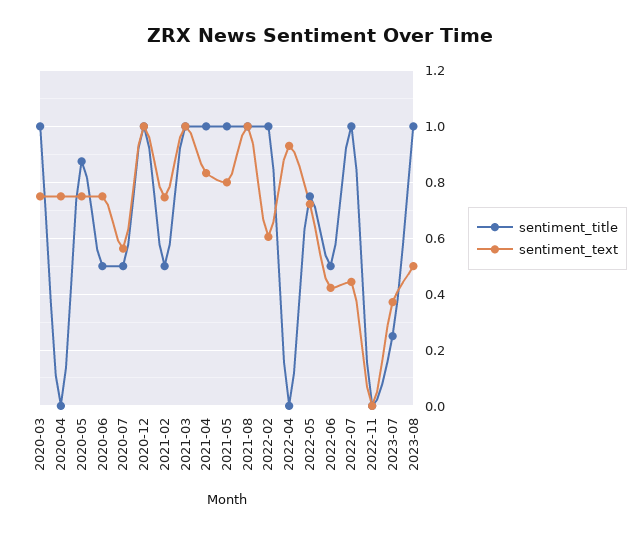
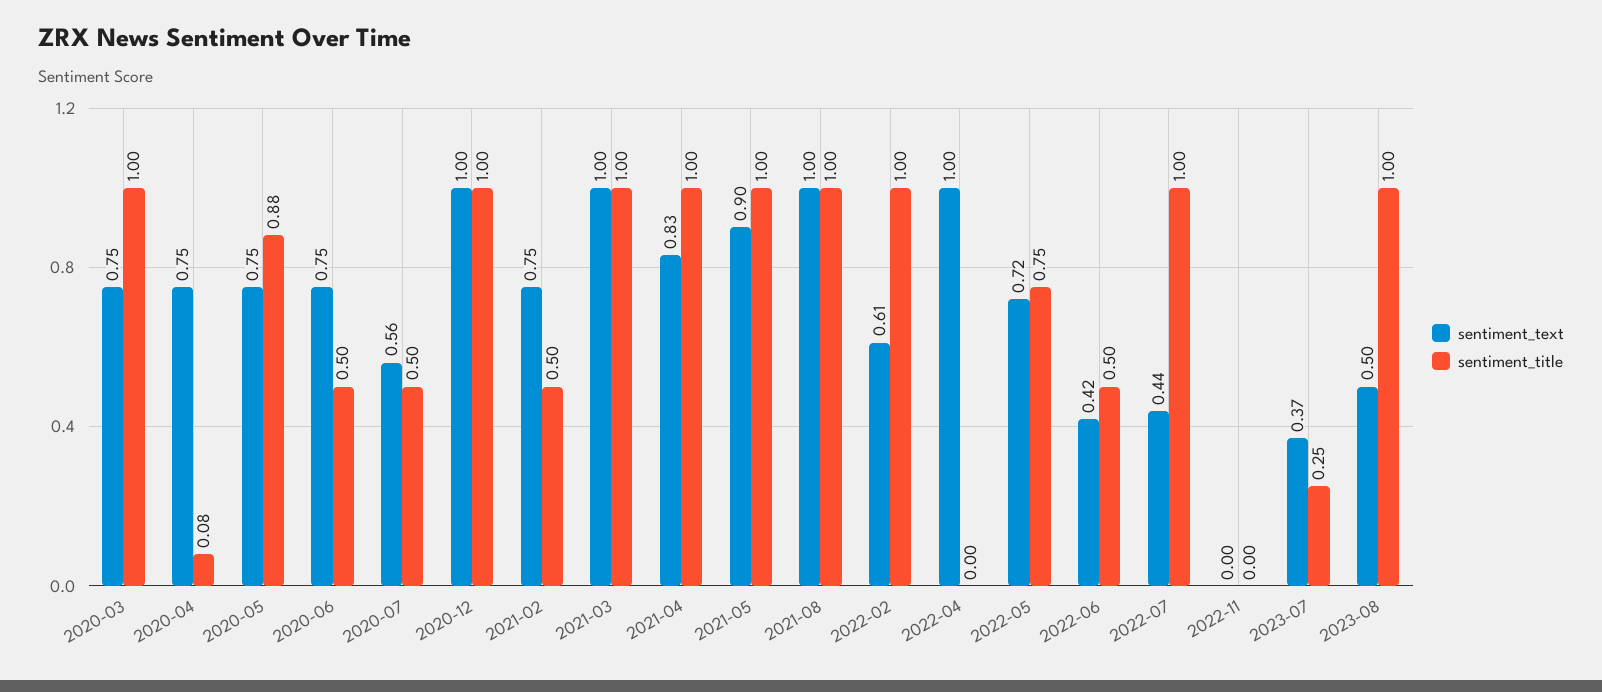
  {
    "sentiment_title": {
      "2020-03": 1,
-     "2020-04": 0,
+     "2020-04": 0.08,
      "2020-05": 0.88,
      "2020-06": 0.5,
      "2020-07": 0.5,
      "2020-12": 1,
      "2021-02": 0.5,
      "2021-03": 1,
      "2021-04": 1,
      "2021-05": 1,
      "2021-08": 1,
      "2022-02": 1,
      "2022-04": 0,
      "2022-05": 0.75,
      "2022-06": 0.5,
      "2022-07": 1,
      "2022-11": 0,
      "2023-07": 0.25,
      "2023-08": 1
    },
    "sentiment_text": {
      "2020-03": 0.75,
      "2020-04": 0.75,
      "2020-05": 0.75,
      "2020-06": 0.75,
      "2020-07": 0.56,
      "2020-12": 1,
      "2021-02": 0.75,
      "2021-03": 1,
      "2021-04": 0.83,
-     "2021-05": 0.8,
+     "2021-05": 0.9,
      "2021-08": 1,
      "2022-02": 0.61,
-     "2022-04": 0.925,
+     "2022-04": 1,
      "2022-05": 0.72,
      "2022-06": 0.42,
      "2022-07": 0.44,
      "2022-11": 0,
      "2023-07": 0.37,
      "2023-08": 0.5
    }
  }

